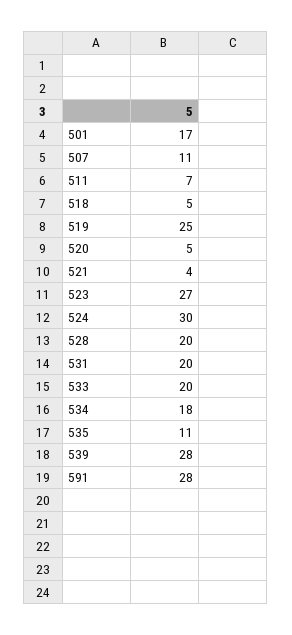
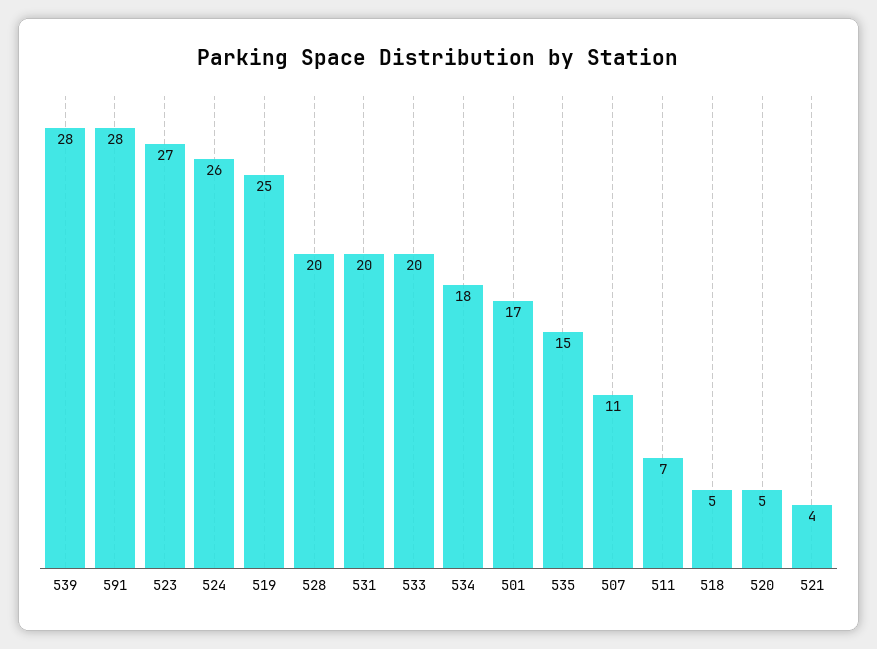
  {
    "501": 17,
    "507": 11,
    "511": 7,
    "518": 5,
    "519": 25,
    "520": 5,
    "521": 4,
    "523": 27,
-   "524": 30,
+   "524": 26,
    "528": 20,
    "531": 20,
    "533": 20,
    "534": 18,
-   "535": 11,
+   "535": 15,
    "539": 28,
    "591": 28
  }

